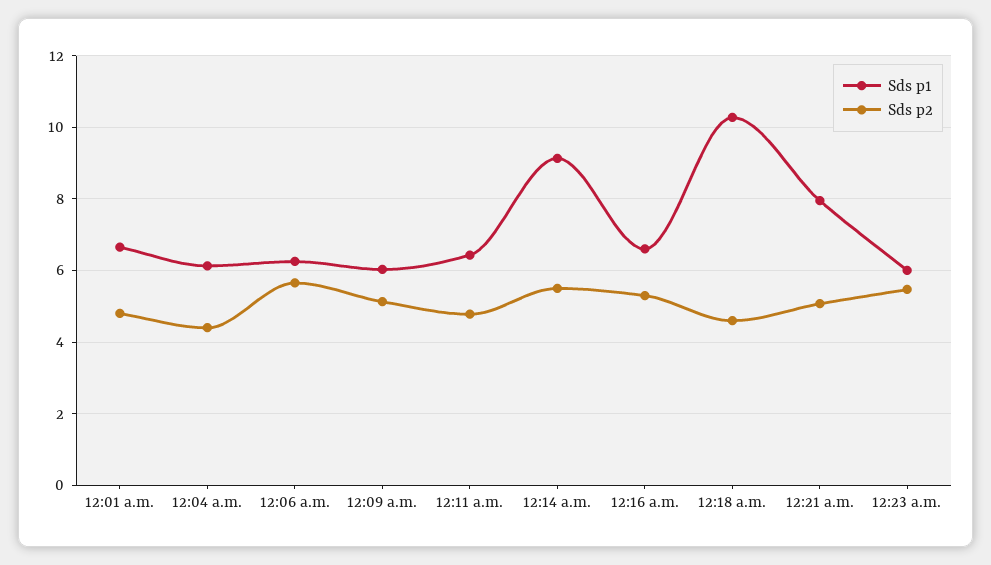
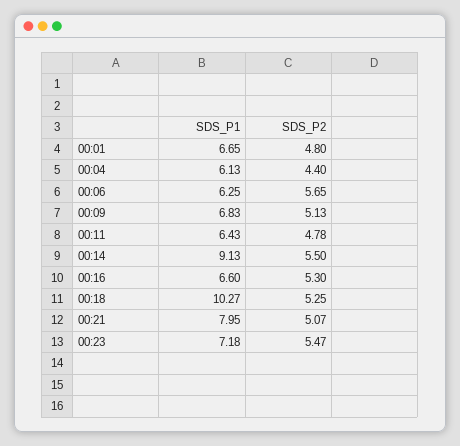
  {
    "Sds p1": {
      "12:01 a.m.": 6.65,
      "12:04 a.m.": 6.13,
      "12:06 a.m.": 6.25,
-     "12:09 a.m.": 6,
+     "12:09 a.m.": 6.83,
      "12:11 a.m.": 6.43,
      "12:14 a.m.": 9.13,
      "12:16 a.m.": 6.6,
      "12:18 a.m.": 10.27,
      "12:21 a.m.": 7.95,
-     "12:23 a.m.": 6
+     "12:23 a.m.": 7.18
    },
    "Sds p2": {
      "12:01 a.m.": 4.8,
      "12:04 a.m.": 4.4,
      "12:06 a.m.": 5.65,
      "12:09 a.m.": 5.13,
      "12:11 a.m.": 4.78,
      "12:14 a.m.": 5.5,
      "12:16 a.m.": 5.3,
-     "12:18 a.m.": 4.6,
+     "12:18 a.m.": 5.25,
      "12:21 a.m.": 5.07,
      "12:23 a.m.": 5.47
    }
  }

